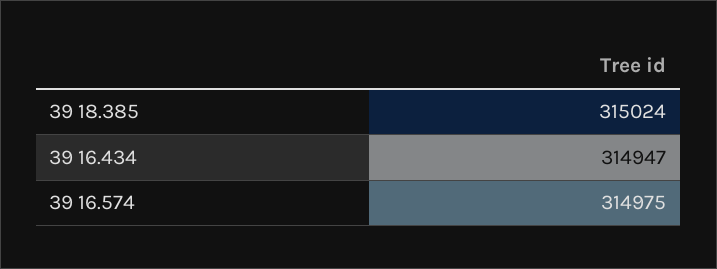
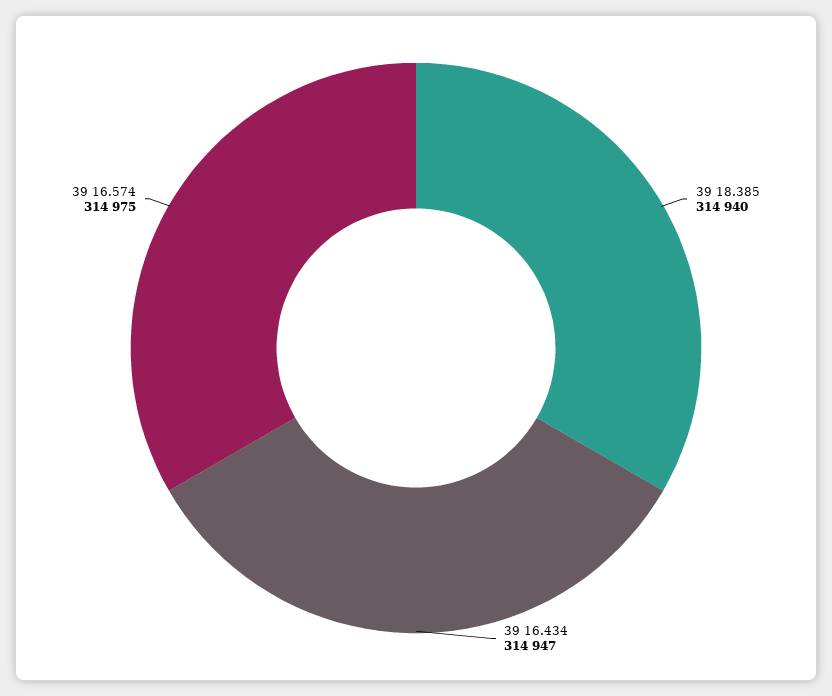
  {
-   "39 18.385": 315024,
+   "39 18.385": 314940,
    "39 16.434": 314947,
    "39 16.574": 314975
  }

